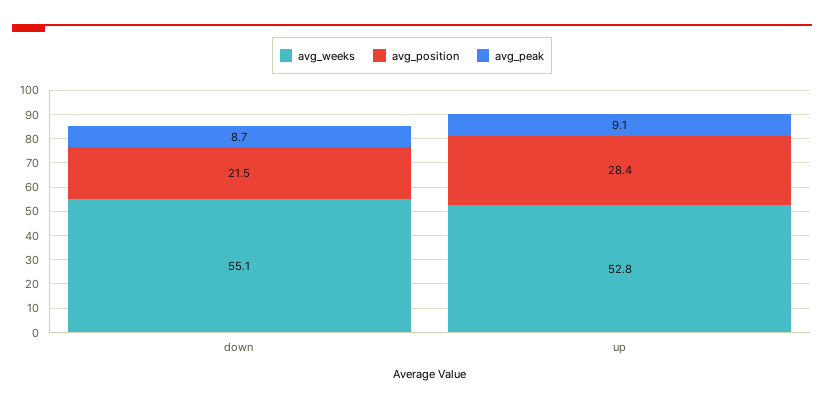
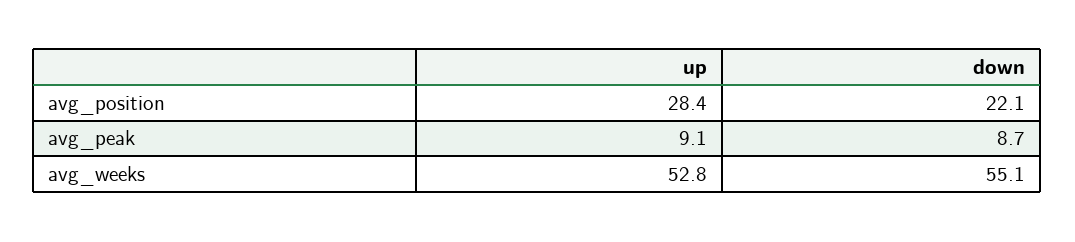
  {
    "avg_weeks": {
      "down": 55.1,
      "up": 52.8
    },
    "avg_position": {
-     "down": 21.5,
+     "down": 22.1,
      "up": 28.4
    },
    "avg_peak": {
      "down": 8.7,
      "up": 9.1
    }
  }

